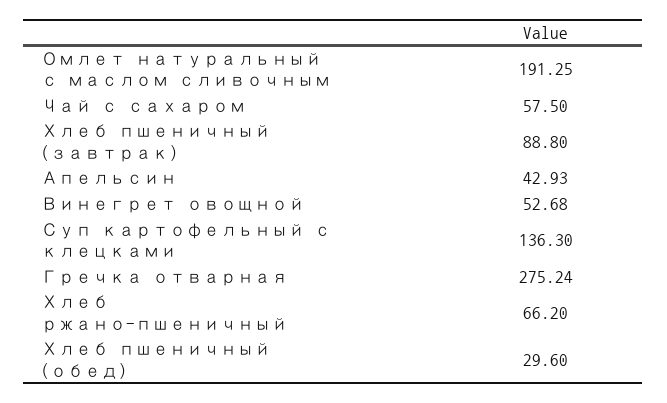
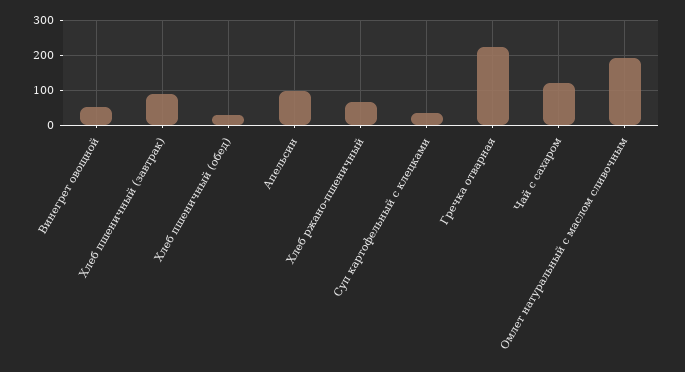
  {
    "Омлет натуральный с маслом сливочным": 191.25,
-   "Чай с сахаром": 57.5,
+   "Чай с сахаром": 120,
    "Хлеб пшеничный (завтрак)": 88.8,
-   "Апельсин": 42.93,
+   "Апельсин": 100,
    "Винегрет овощной": 52.68,
-   "Суп картофельный с клецками": 136.3,
+   "Суп картофельный с клецками": 40,
-   "Гречка отварная": 275.24,
+   "Гречка отварная": 220,
    "Хлеб ржано-пшеничный": 66.2,
    "Хлеб пшеничный (обед)": 29.6
  }

